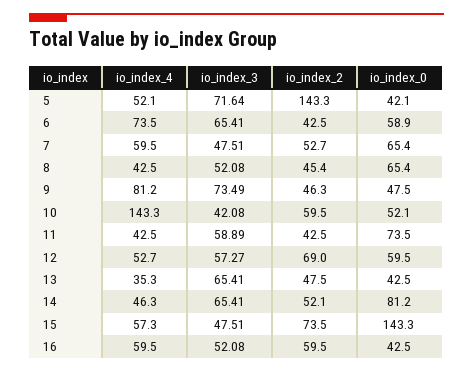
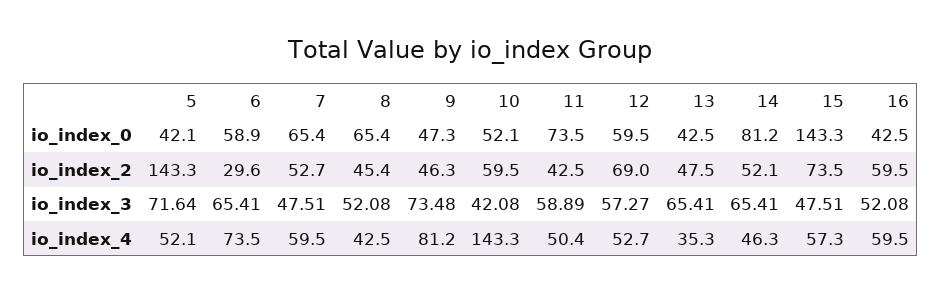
  {
    "io_index_4": {
      "5": 52.1,
      "6": 73.5,
      "7": 59.5,
      "8": 42.5,
      "9": 81.2,
      "10": 143.3,
-     "11": 42.5,
+     "11": 50.4,
      "12": 52.7,
      "13": 35.3,
      "14": 46.3,
      "15": 57.3,
      "16": 59.5
    },
    "io_index_3": {
      "5": 71.64,
      "6": 65.41,
      "7": 47.51,
      "8": 52.08,
-     "9": 73.49,
+     "9": 73.48,
      "10": 42.08,
      "11": 58.89,
      "12": 57.27,
      "13": 65.41,
      "14": 65.41,
      "15": 47.51,
      "16": 52.08
    },
    "io_index_2": {
      "5": 143.3,
-     "6": 42.5,
+     "6": 29.6,
      "7": 52.7,
      "8": 45.4,
      "9": 46.3,
      "10": 59.5,
      "11": 42.5,
      "12": 69,
      "13": 47.5,
      "14": 52.1,
      "15": 73.5,
      "16": 59.5
    },
    "io_index_0": {
      "5": 42.1,
      "6": 58.9,
      "7": 65.4,
      "8": 65.4,
-     "9": 47.5,
+     "9": 47.3,
      "10": 52.1,
      "11": 73.5,
      "12": 59.5,
      "13": 42.5,
      "14": 81.2,
      "15": 143.3,
      "16": 42.5
    }
  }

